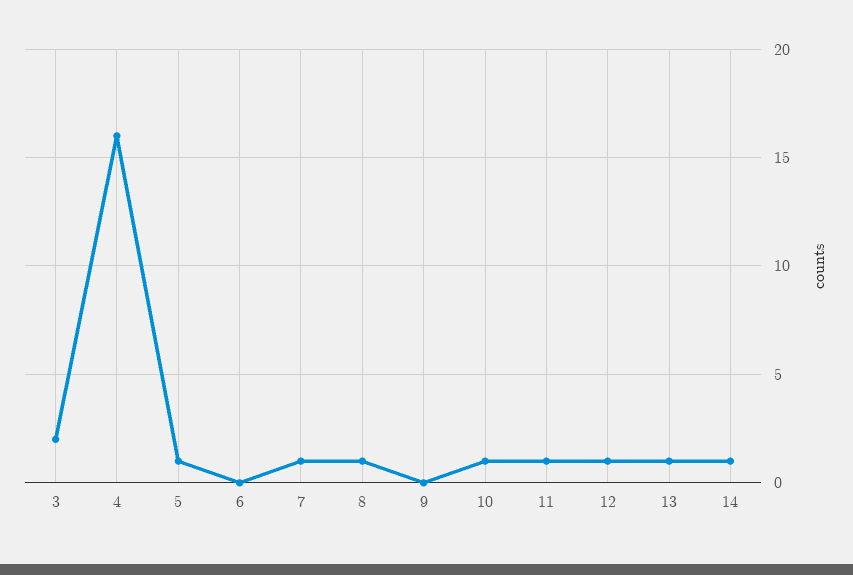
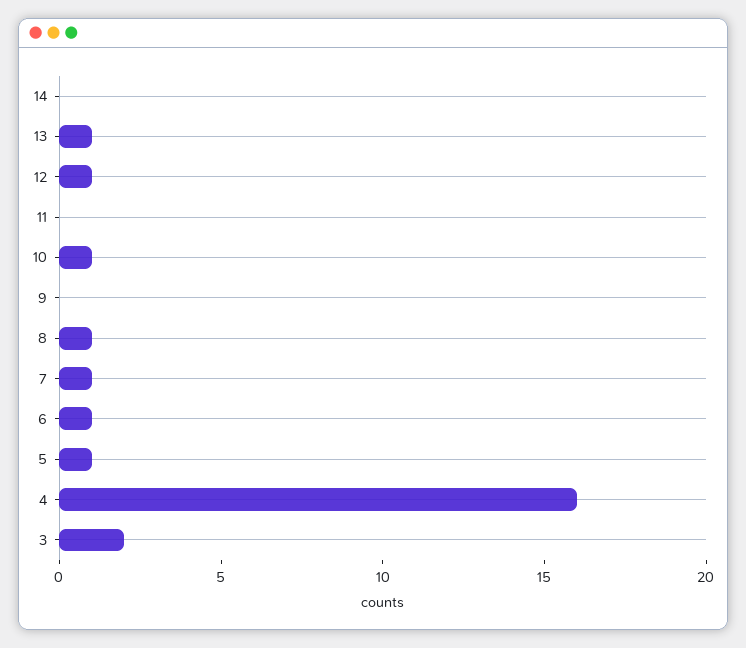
  {
    "3": 2,
    "4": 16,
    "5": 1,
-   "6": 0,
+   "6": 1,
    "7": 1,
    "8": 1,
    "9": 0,
    "10": 1,
-   "11": 1,
+   "11": 0,
    "12": 1,
    "13": 1,
-   "14": 1
+   "14": 0
  }

